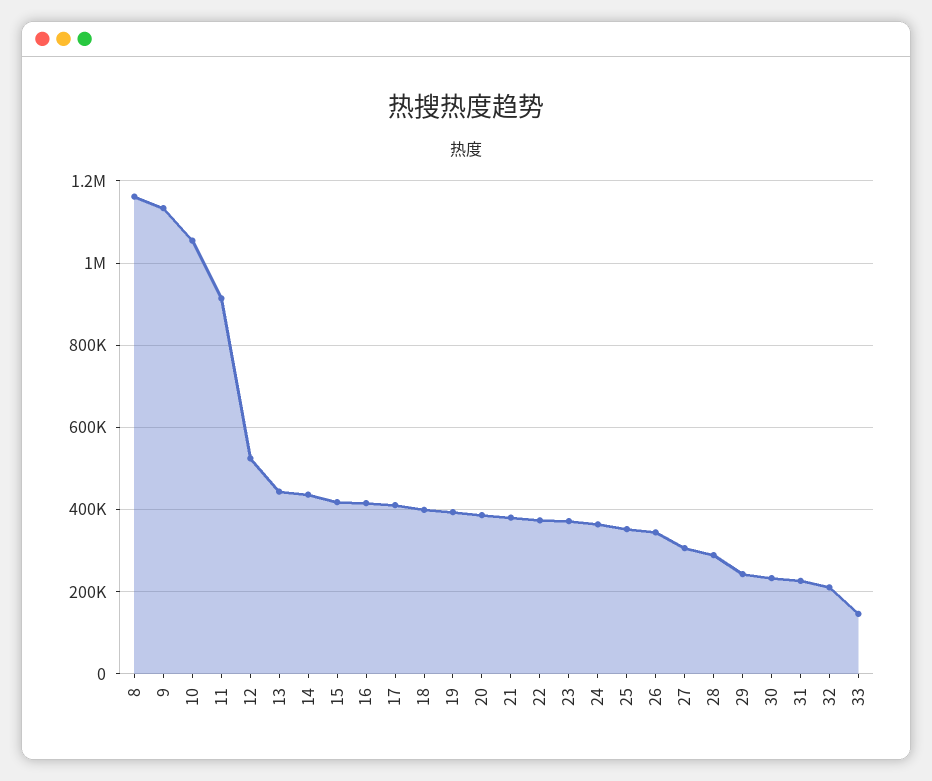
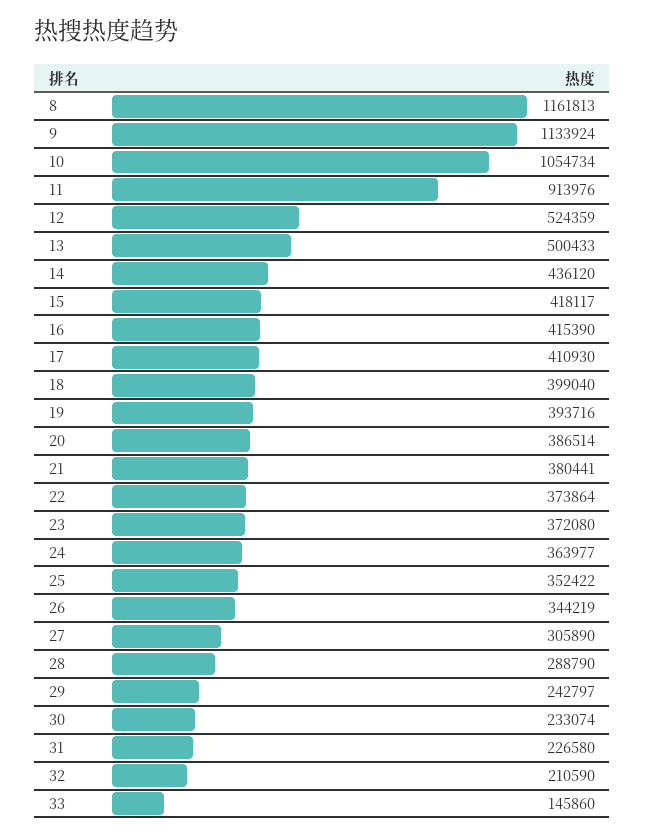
  {
    "8": 1161813,
    "9": 1133924,
    "10": 1054734,
    "11": 913976,
    "12": 524359,
-   "13": 440000,
+   "13": 500433,
    "14": 436120,
    "15": 418117,
    "16": 415390,
    "17": 410930,
    "18": 399040,
    "19": 393716,
    "20": 386514,
    "21": 380441,
    "22": 373864,
    "23": 372080,
    "24": 363977,
    "25": 352422,
    "26": 344219,
    "27": 305890,
    "28": 288790,
    "29": 242797,
    "30": 233074,
    "31": 226580,
    "32": 210590,
    "33": 145860
  }

